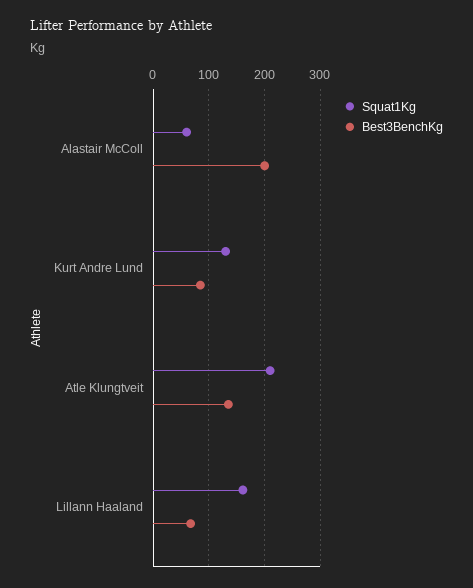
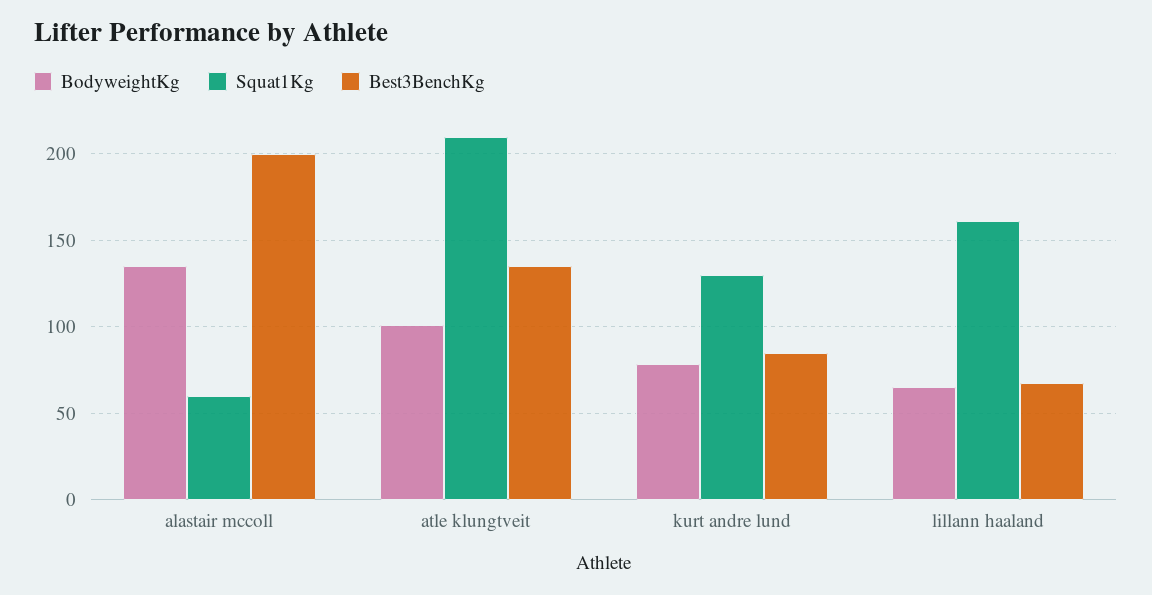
  {
    "Squat1Kg": {
      "Alastair McColl": 60,
      "Kurt Andre Lund": 130,
      "Atle Klungtveit": 210,
      "Lillann Haaland": 160
    },
    "Best3BenchKg": {
      "Alastair McColl": 200,
      "Kurt Andre Lund": 85,
      "Atle Klungtveit": 135,
      "Lillann Haaland": 70
-   }
+   },
+   "BodyweightKg": {
+     "Alastair McColl": 135,
+     "Atle Klungtveit": 100,
+     "Kurt Andre Lund": 80,
+     "Lillann Haaland": 65
+   }
  }

